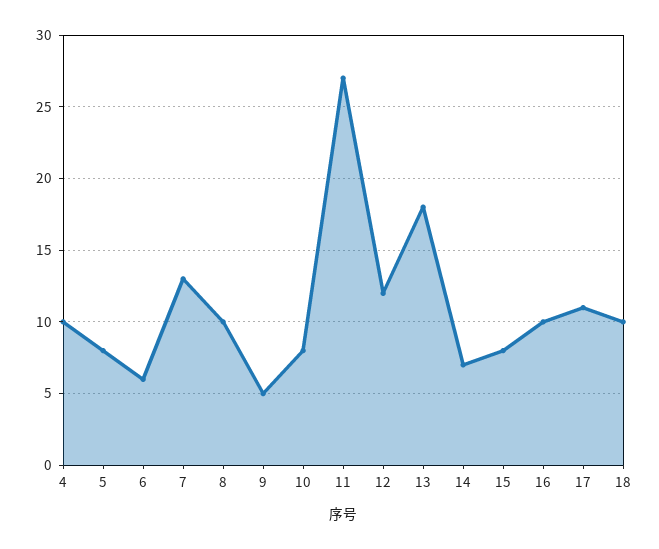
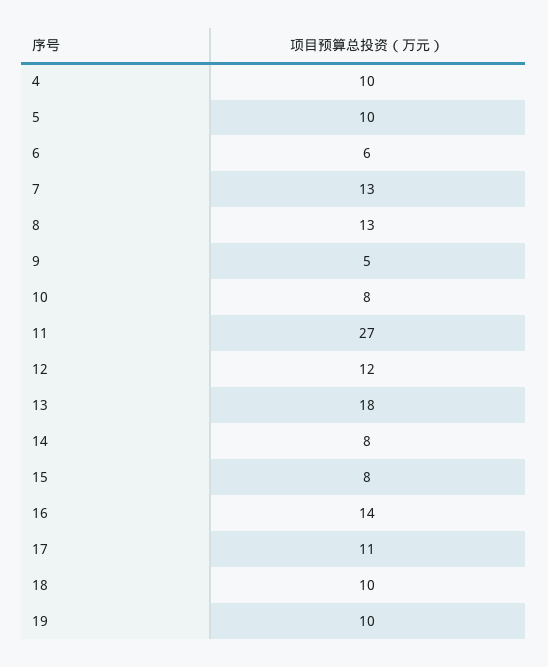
  {
    "4": 10,
-   "5": 8,
+   "5": 10,
    "6": 6,
    "7": 13,
-   "8": 10,
+   "8": 13,
    "9": 5,
    "10": 8,
    "11": 27,
    "12": 12,
    "13": 18,
-   "14": 7,
+   "14": 8,
    "15": 8,
-   "16": 10,
+   "16": 14,
    "17": 11,
-   "18": 10
+   "18": 10,
+   "19": 10
  }

